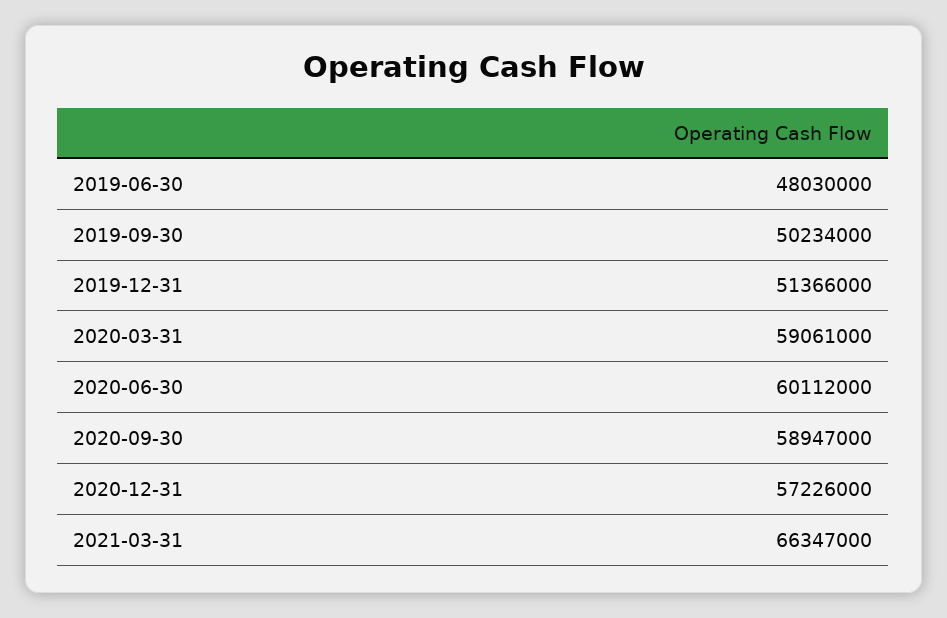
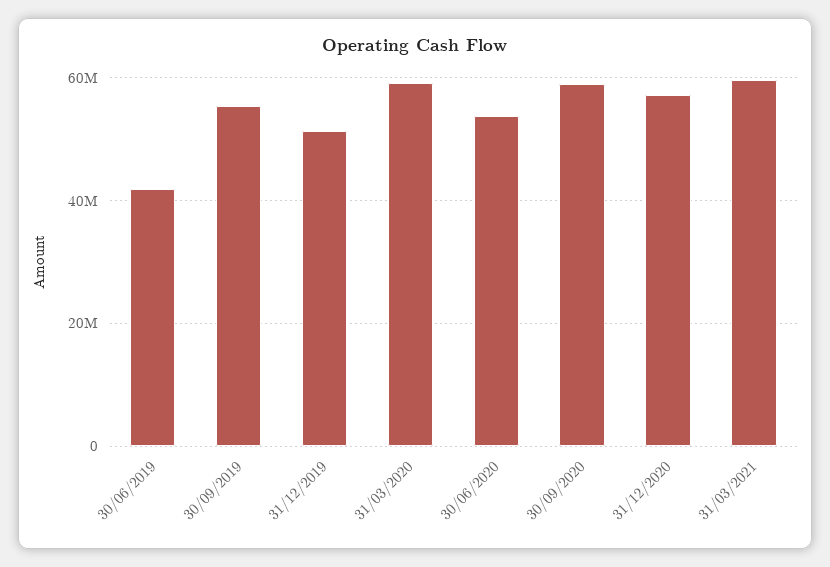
  {
-   "2019-06-30": 48030000,
+   "2019-06-30": 42000000,
-   "2019-09-30": 50234000,
+   "2019-09-30": 56000000,
    "2019-12-31": 51366000,
    "2020-03-31": 59061000,
-   "2020-06-30": 60112000,
+   "2020-06-30": 54000000,
    "2020-09-30": 58947000,
    "2020-12-31": 57226000,
-   "2021-03-31": 66347000
+   "2021-03-31": 60000000
  }

